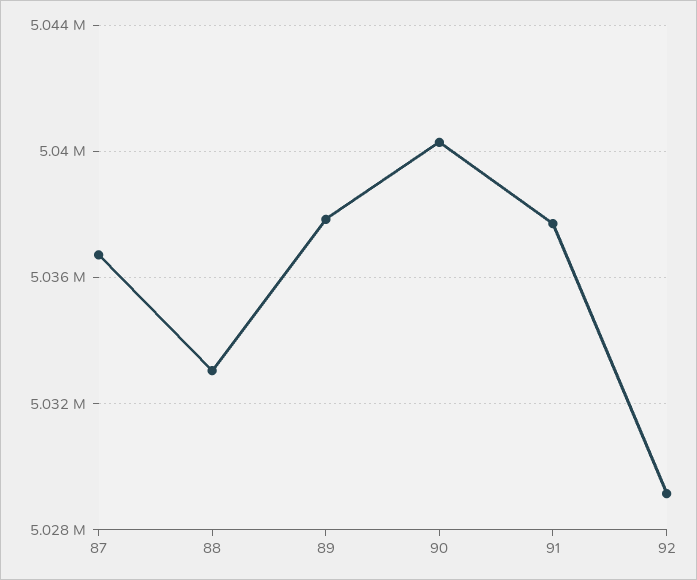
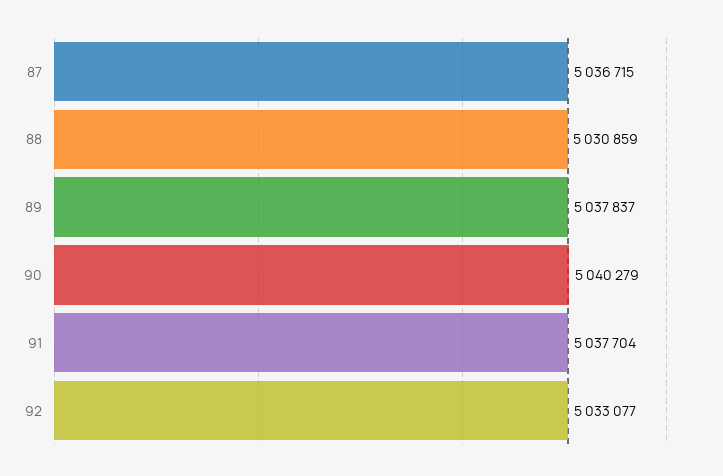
  {
    "87": 5036715,
-   "88": 5033000,
+   "88": 5030859,
    "89": 5037837,
    "90": 5040279,
    "91": 5037704,
-   "92": 5029000
+   "92": 5033077
  }

